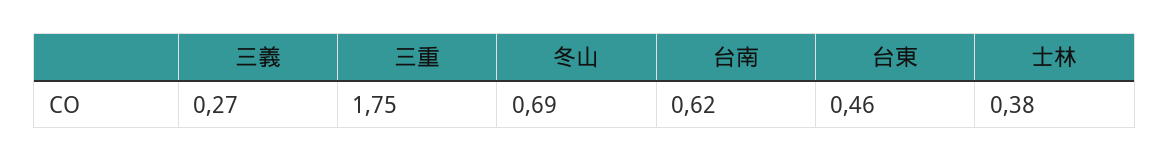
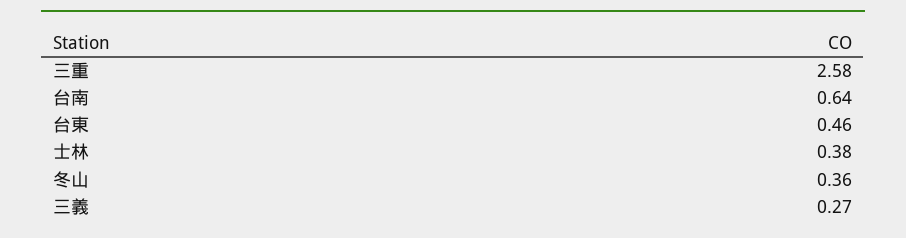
  {
    "三義": 0.27,
-   "三重": 1.75,
+   "三重": 2.58,
-   "冬山": 0.69,
+   "冬山": 0.36,
-   "台南": 0.62,
+   "台南": 0.64,
    "台東": 0.46,
    "士林": 0.38
  }

